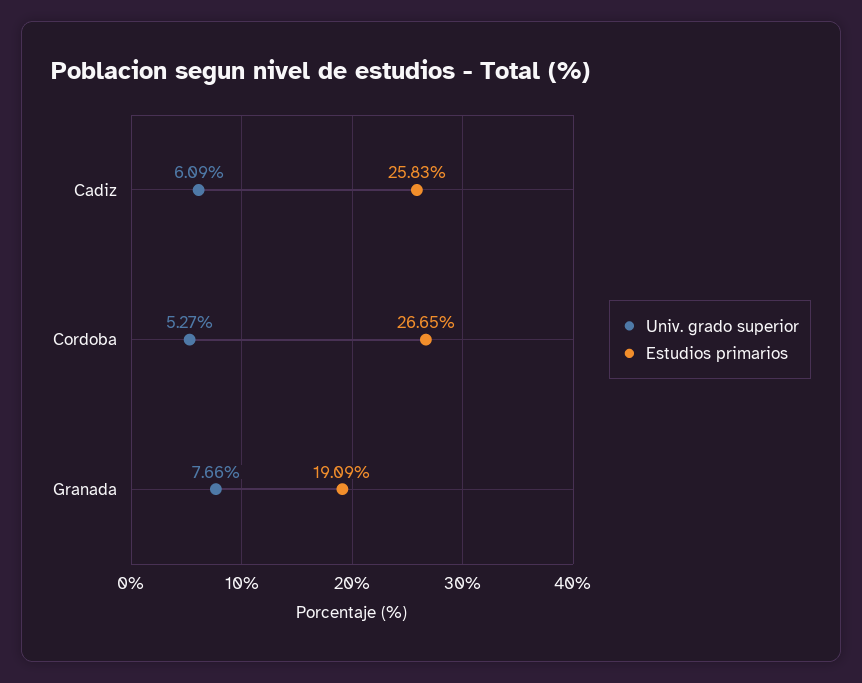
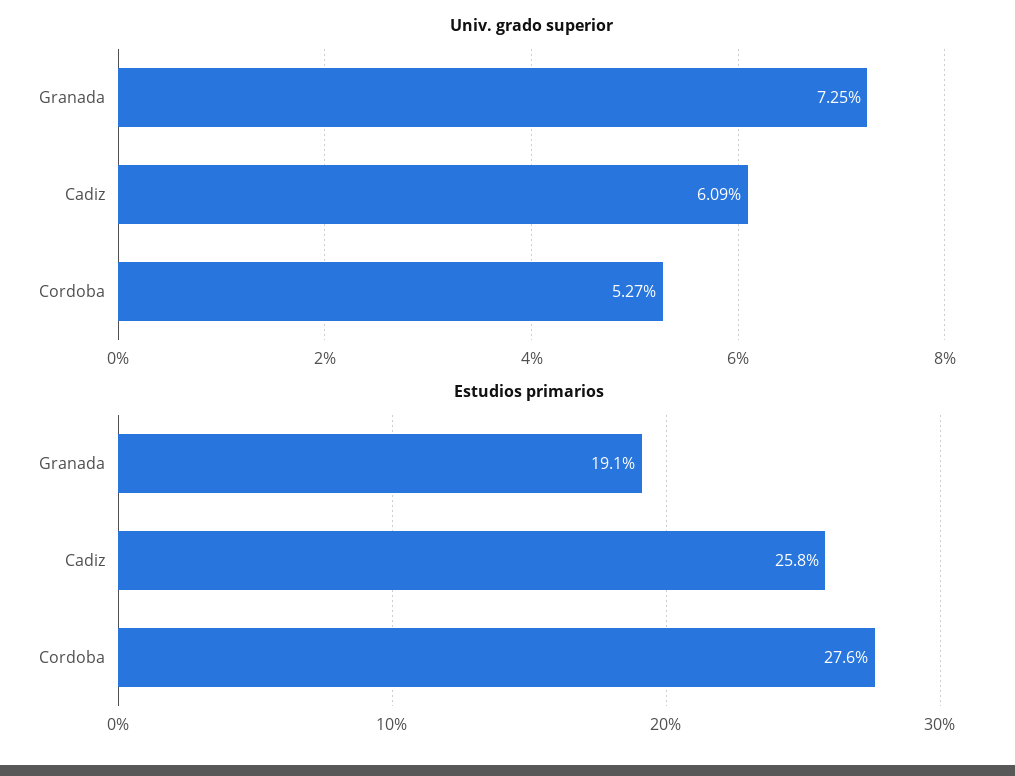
  {
    "Univ. grado superior": {
      "Cadiz": 6.09,
      "Cordoba": 5.27,
-     "Granada": 7.66
+     "Granada": 7.25
    },
    "Estudios primarios": {
      "Cadiz": 25.83,
-     "Cordoba": 26.65,
+     "Cordoba": 27.6,
      "Granada": 19.09
    }
  }

